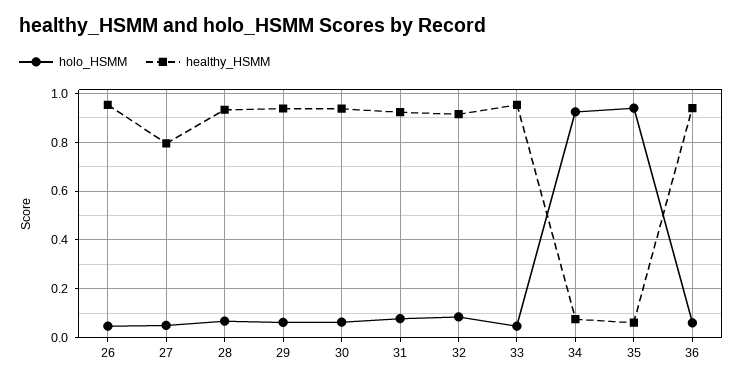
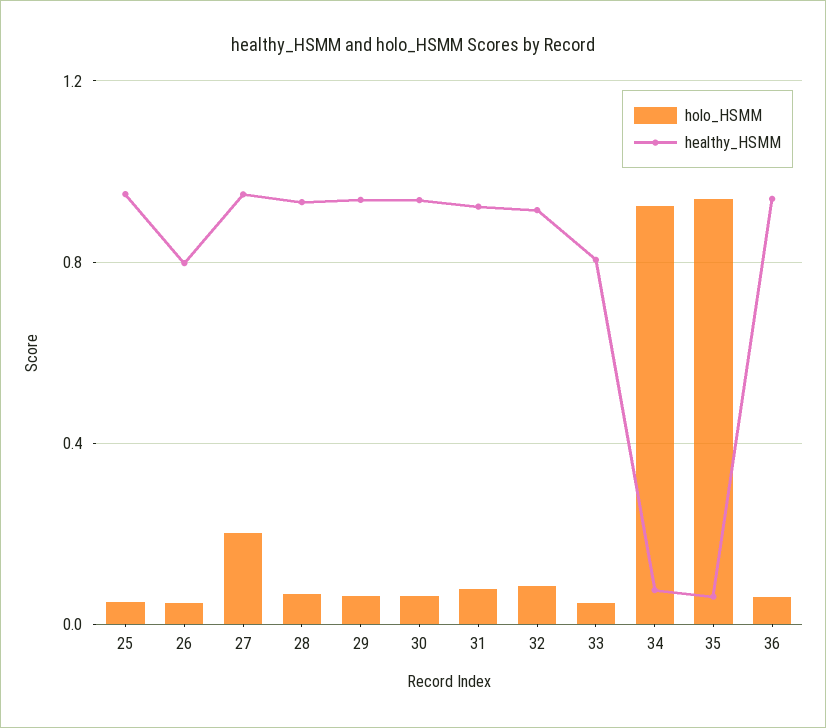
  {
    "holo_HSMM": {
      "26": 0.05,
-     "27": 0.05,
+     "27": 0.2,
      "28": 0.075,
      "29": 0.05,
      "30": 0.075,
      "31": 0.075,
      "32": 0.075,
      "33": 0.05,
      "34": 0.925,
      "35": 0.95,
-     "36": 0.05
+     "36": 0.05,
+     "25": 0.05
    },
    "healthy_HSMM": {
-     "26": 0.95,
+     "26": 0.8,
-     "27": 0.8,
+     "27": 0.95,
      "28": 0.925,
      "29": 0.95,
      "30": 0.925,
      "31": 0.925,
      "32": 0.925,
-     "33": 0.95,
+     "33": 0.8,
      "34": 0.075,
      "35": 0.05,
-     "36": 0.95
+     "36": 0.95,
+     "25": 0.95
    }
  }

